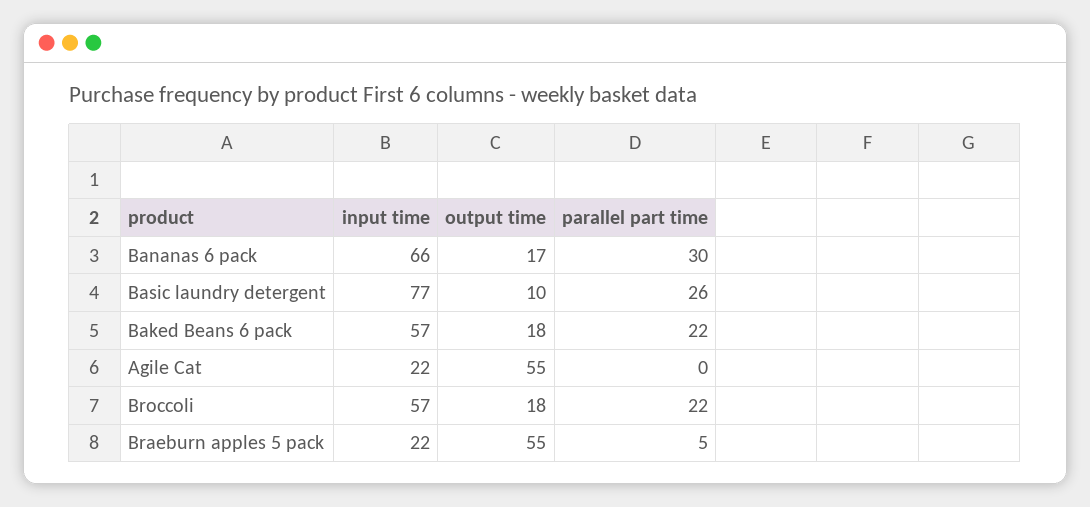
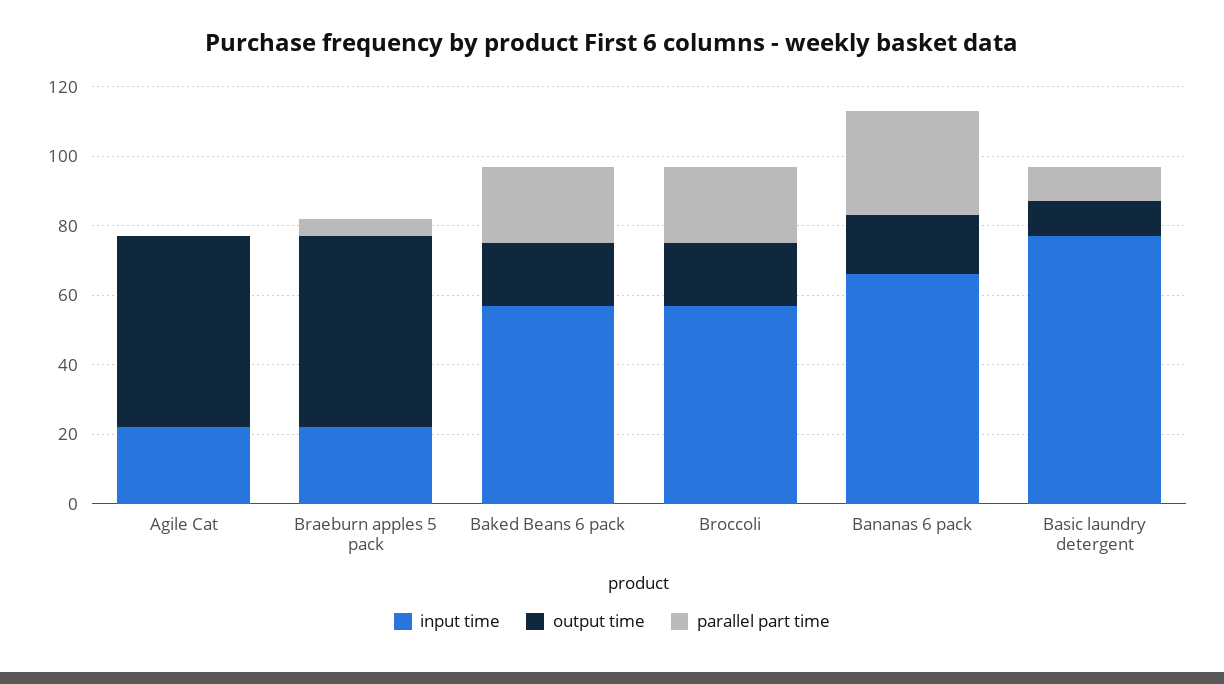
  {
    "input time": {
      "Bananas 6 pack": 66,
      "Basic laundry detergent": 77,
      "Baked Beans 6 pack": 57,
      "Agile Cat": 22,
      "Broccoli": 57,
      "Braeburn apples 5 pack": 22
    },
    "output time": {
      "Bananas 6 pack": 17,
      "Basic laundry detergent": 10,
      "Baked Beans 6 pack": 18,
      "Agile Cat": 55,
      "Broccoli": 18,
      "Braeburn apples 5 pack": 55
    },
    "parallel part time": {
      "Bananas 6 pack": 30,
-     "Basic laundry detergent": 26,
+     "Basic laundry detergent": 10,
      "Baked Beans 6 pack": 22,
      "Agile Cat": 0,
      "Broccoli": 22,
      "Braeburn apples 5 pack": 5
    }
  }

